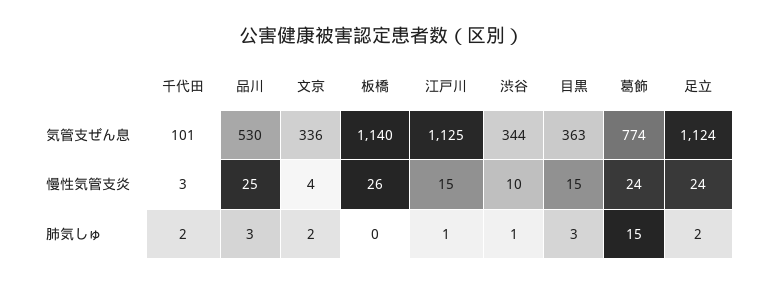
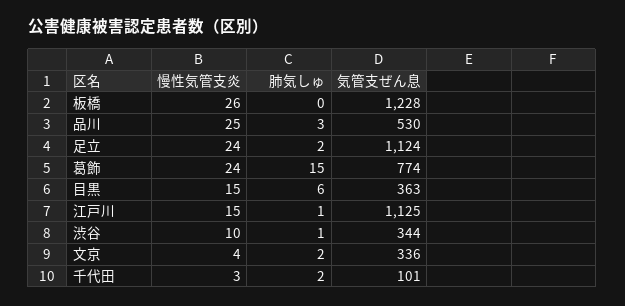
  {
    "千代田": {
      "気管支ぜん息": 101,
      "慢性気管支炎": 3,
      "肺気しゅ": 2
    },
    "品川": {
      "気管支ぜん息": 530,
      "慢性気管支炎": 25,
      "肺気しゅ": 3
    },
    "文京": {
      "気管支ぜん息": 336,
      "慢性気管支炎": 4,
      "肺気しゅ": 2
    },
    "板橋": {
-     "気管支ぜん息": 1140,
+     "気管支ぜん息": 1228,
      "慢性気管支炎": 26,
      "肺気しゅ": 0
    },
    "江戸川": {
      "気管支ぜん息": 1125,
      "慢性気管支炎": 15,
      "肺気しゅ": 1
    },
    "渋谷": {
      "気管支ぜん息": 344,
      "慢性気管支炎": 10,
      "肺気しゅ": 1
    },
    "目黒": {
      "気管支ぜん息": 363,
      "慢性気管支炎": 15,
-     "肺気しゅ": 3
+     "肺気しゅ": 6
    },
    "葛飾": {
      "気管支ぜん息": 774,
      "慢性気管支炎": 24,
      "肺気しゅ": 15
    },
    "足立": {
      "気管支ぜん息": 1124,
      "慢性気管支炎": 24,
      "肺気しゅ": 2
    }
  }

